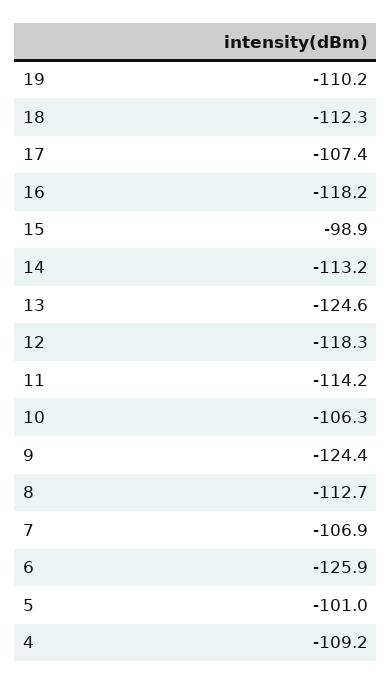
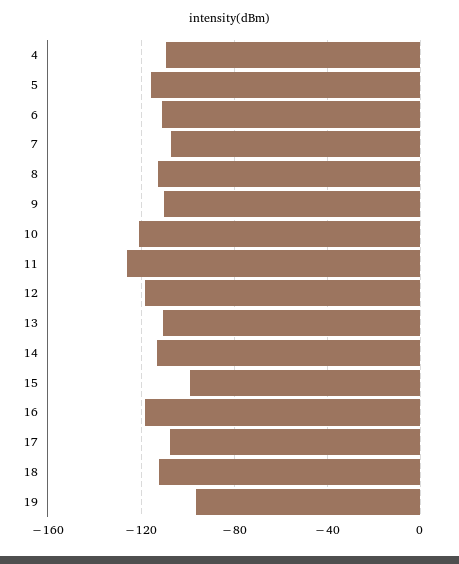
  {
-   "19": -110.2,
+   "19": -95,
    "18": -112.3,
    "17": -107.4,
    "16": -118.2,
    "15": -98.9,
    "14": -113.2,
-   "13": -124.6,
+   "13": -110,
    "12": -118.3,
-   "11": -114.2,
+   "11": -125,
-   "10": -106.3,
+   "10": -120,
-   "9": -124.4,
+   "9": -110,
    "8": -112.7,
    "7": -106.9,
-   "6": -125.9,
+   "6": -110,
-   "5": -101,
+   "5": -115,
    "4": -109.2
  }

